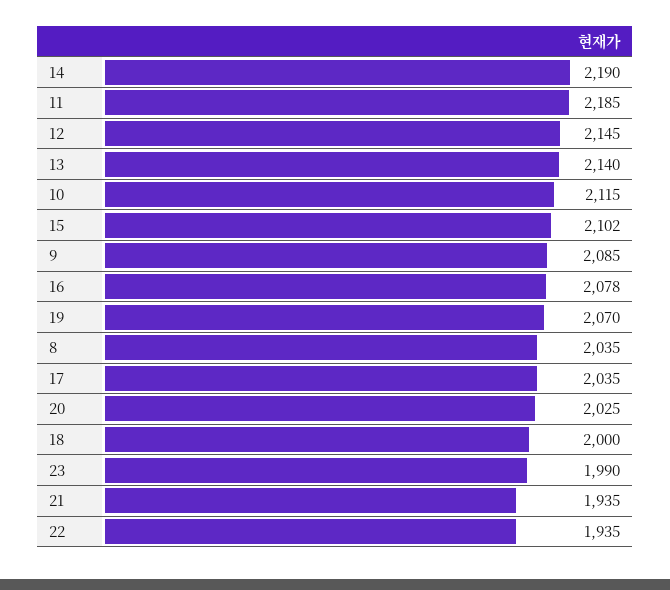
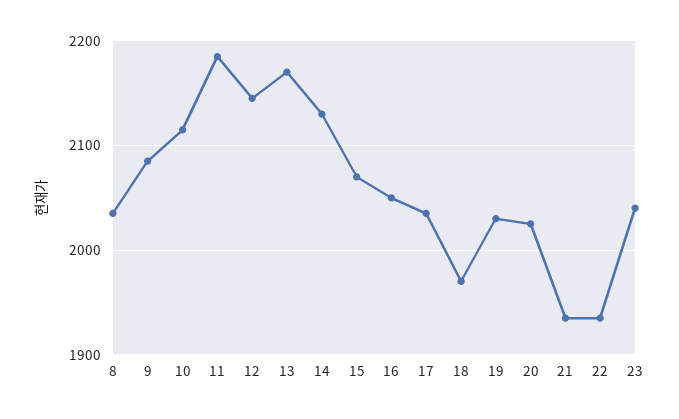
  {
-   "14": 2190,
+   "14": 2130,
    "11": 2185,
    "12": 2145,
-   "13": 2140,
+   "13": 2170,
    "10": 2115,
-   "15": 2102,
+   "15": 2070,
    "9": 2085,
-   "16": 2078,
+   "16": 2050,
-   "19": 2070,
+   "19": 2030,
    "8": 2035,
    "17": 2035,
    "20": 2025,
-   "18": 2000,
+   "18": 1970,
-   "23": 1990,
+   "23": 2040,
    "21": 1935,
    "22": 1935
  }

